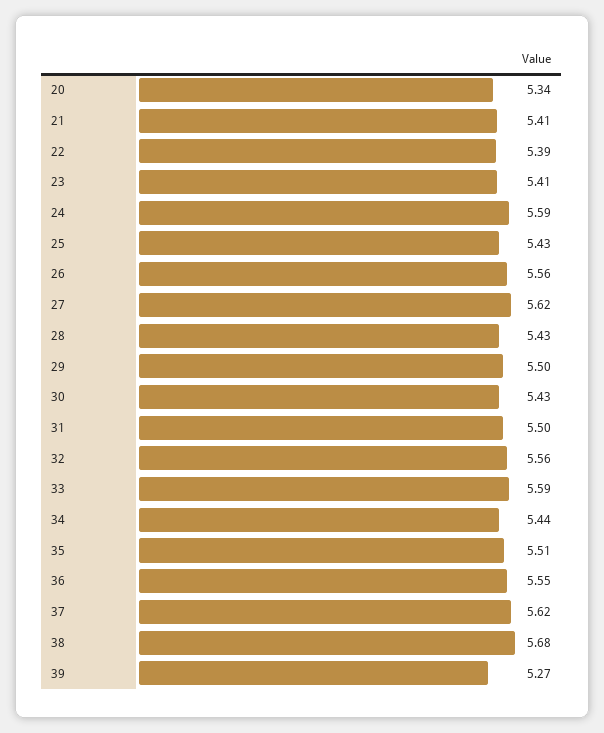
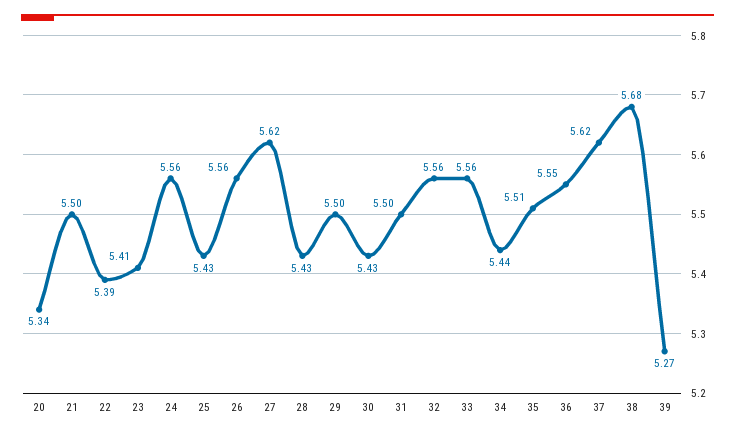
  {
    "20": 5.34,
-   "21": 5.41,
+   "21": 5.5,
    "22": 5.39,
    "23": 5.41,
-   "24": 5.59,
+   "24": 5.56,
    "25": 5.43,
    "26": 5.56,
    "27": 5.62,
    "28": 5.43,
    "29": 5.5,
    "30": 5.43,
    "31": 5.5,
    "32": 5.56,
-   "33": 5.59,
+   "33": 5.56,
    "34": 5.44,
    "35": 5.51,
    "36": 5.55,
    "37": 5.62,
    "38": 5.68,
    "39": 5.27
  }

